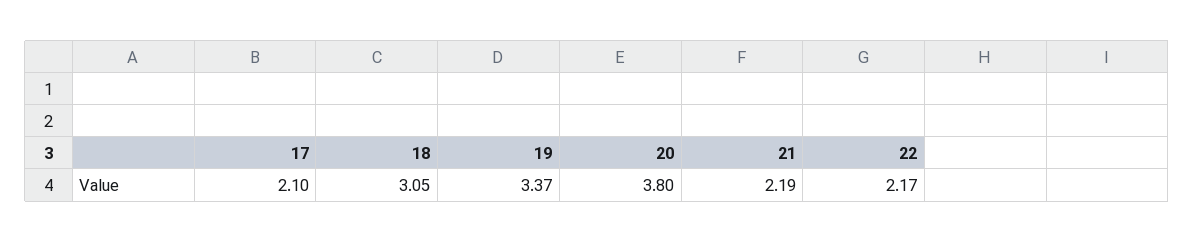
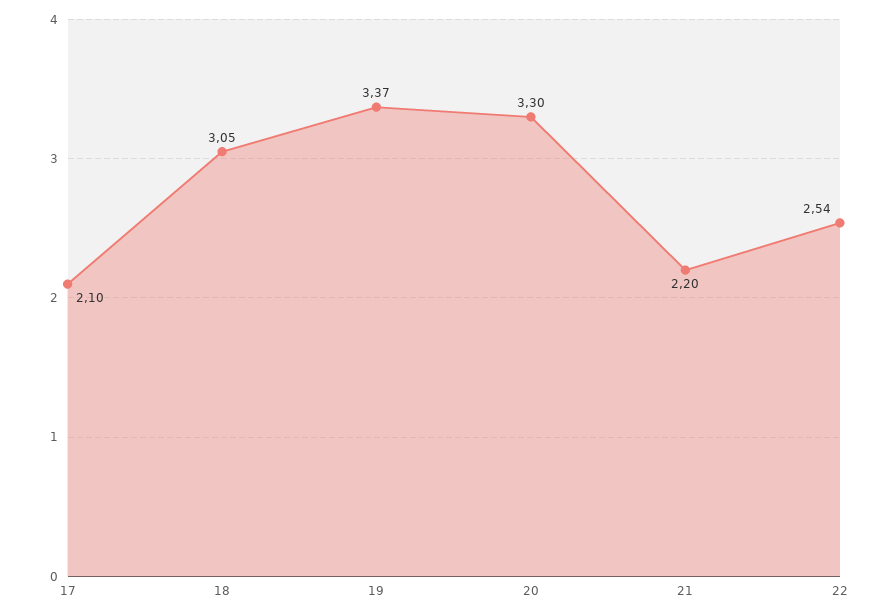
  {
    "17": 2.1,
    "18": 3.05,
    "19": 3.37,
-   "20": 3.8,
+   "20": 3.3,
-   "21": 2.19,
+   "21": 2.2,
-   "22": 2.17
+   "22": 2.54
  }

